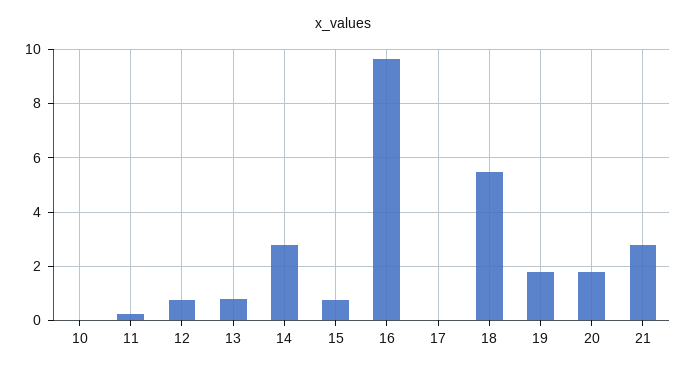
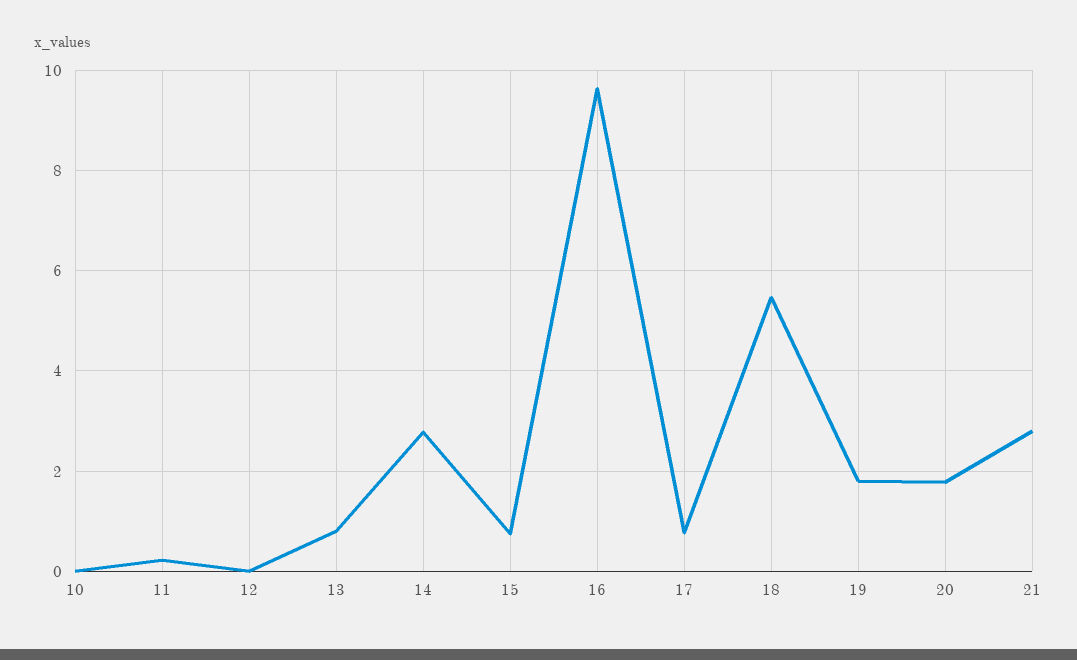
  {
    "10": 0,
    "11": 0.2,
-   "12": 0.75,
+   "12": 0,
    "13": 0.8,
    "14": 2.8,
    "15": 0.8,
    "16": 9.6,
-   "17": 0,
+   "17": 0.8,
    "18": 5.4,
    "19": 1.8,
    "20": 1.8,
    "21": 2.8
  }

